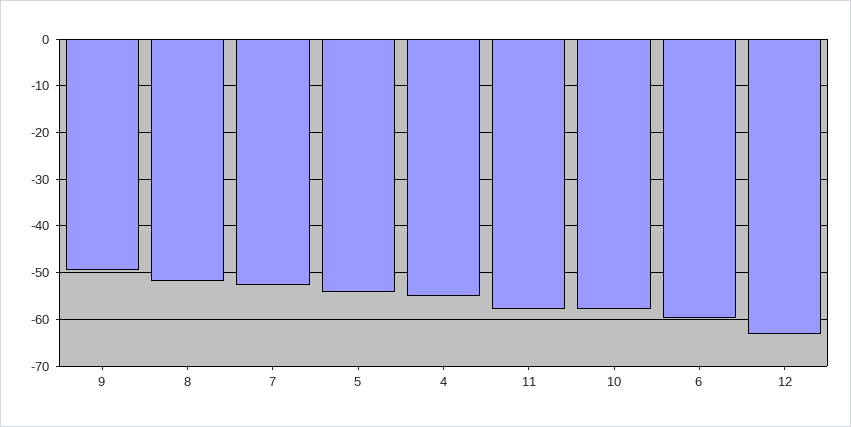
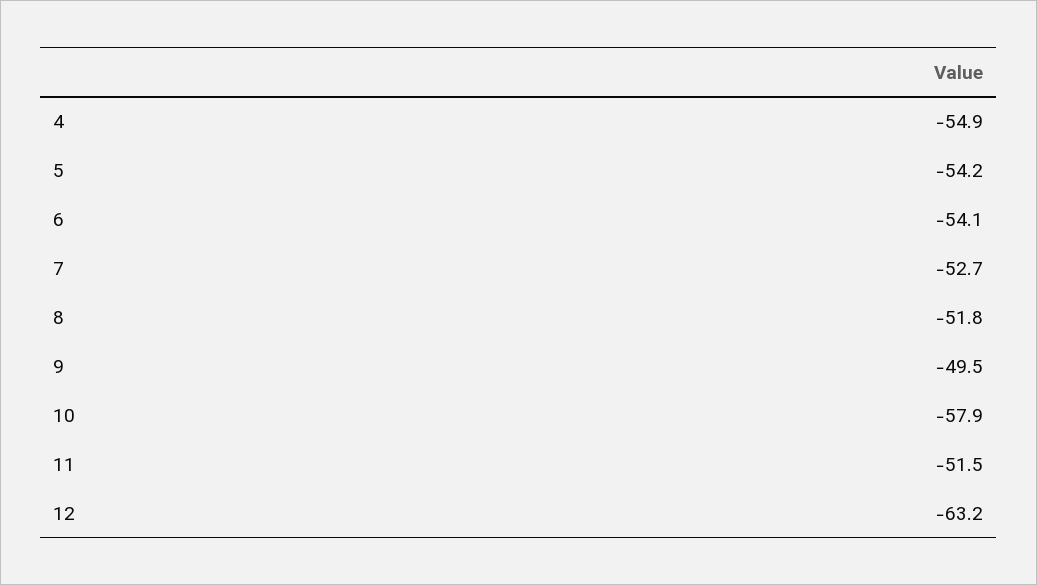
  {
    "9": -49.5,
    "8": -51.8,
    "7": -52.7,
    "5": -54.2,
    "4": -54.9,
-   "11": -58,
+   "11": -51.5,
    "10": -57.9,
-   "6": -60,
+   "6": -54.1,
    "12": -63.2
  }

